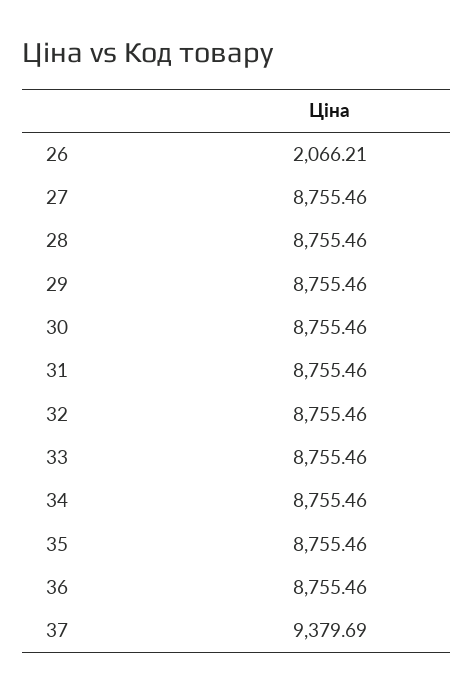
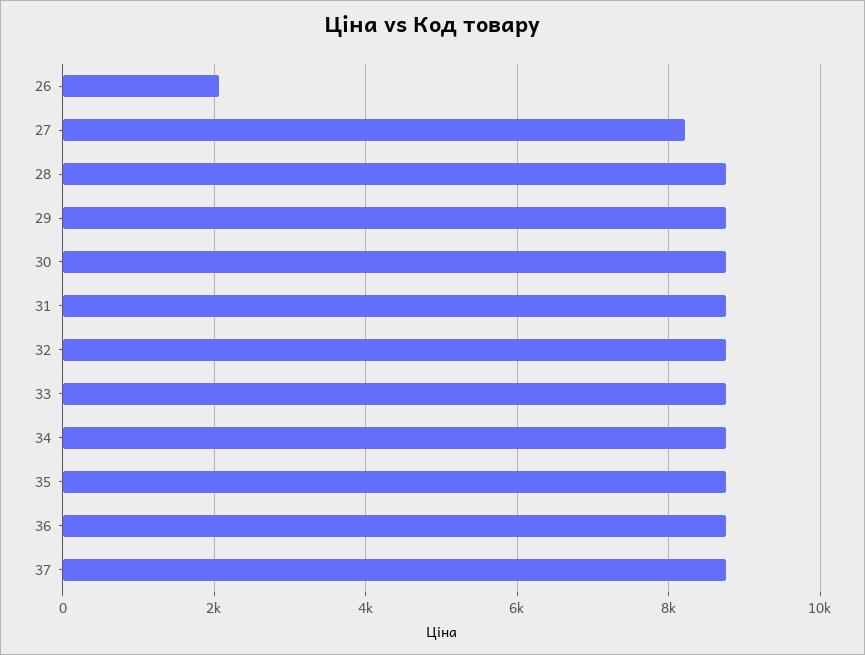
  {
    "26": 2066.21,
-   "27": 8755.46,
+   "27": 8200,
    "28": 8755.46,
    "29": 8755.46,
    "30": 8755.46,
    "31": 8755.46,
    "32": 8755.46,
    "33": 8755.46,
    "34": 8755.46,
    "35": 8755.46,
    "36": 8755.46,
-   "37": 9379.69
+   "37": 8800
  }

